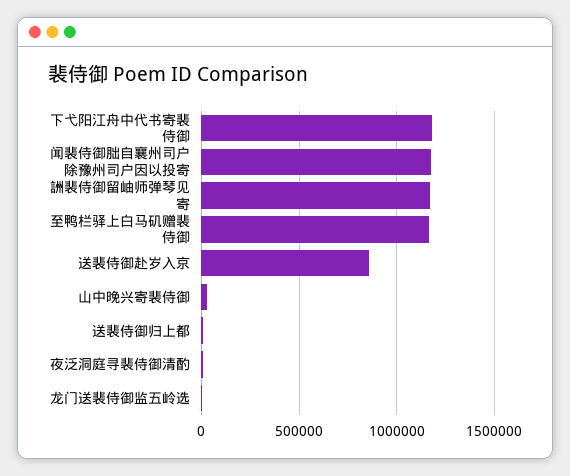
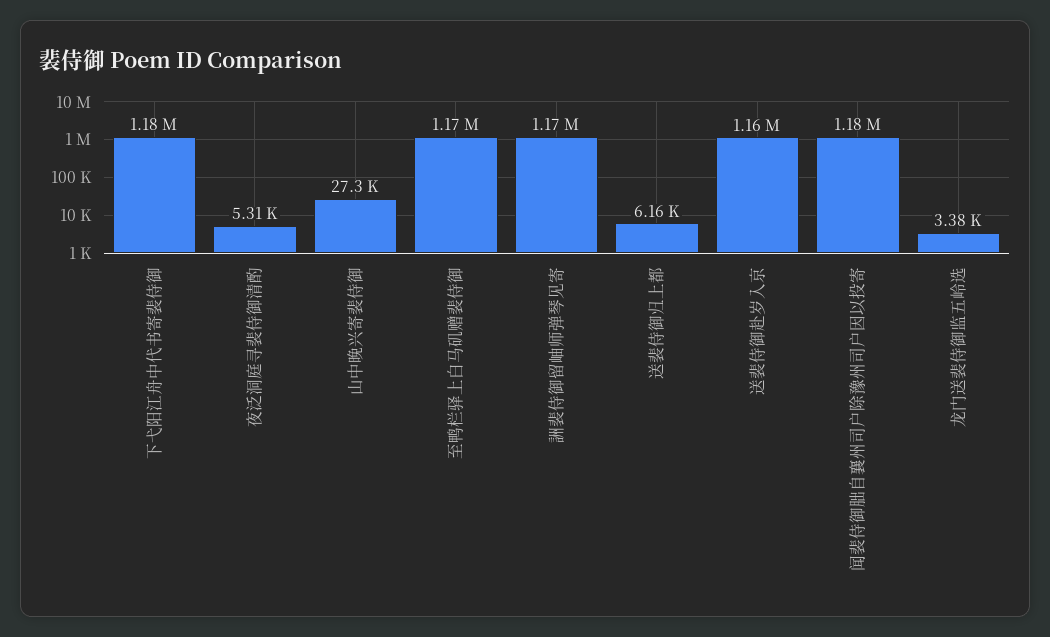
  {
    "下弋阳江舟中代书寄裴侍御": 1180000,
    "闻裴侍御朏自襄州司户除豫州司户因以投寄": 1180000,
    "詶裴侍御留岫师弹琴见寄": 1170000,
    "至鸭栏驿上白马矶赠裴侍御": 1170000,
-   "送裴侍御赴岁入京": 850000,
+   "送裴侍御赴岁入京": 1160000,
    "山中晚兴寄裴侍御": 27300,
    "送裴侍御归上都": 6160,
    "夜泛洞庭寻裴侍御清酌": 5310,
    "龙门送裴侍御监五岭选": 3380
  }

